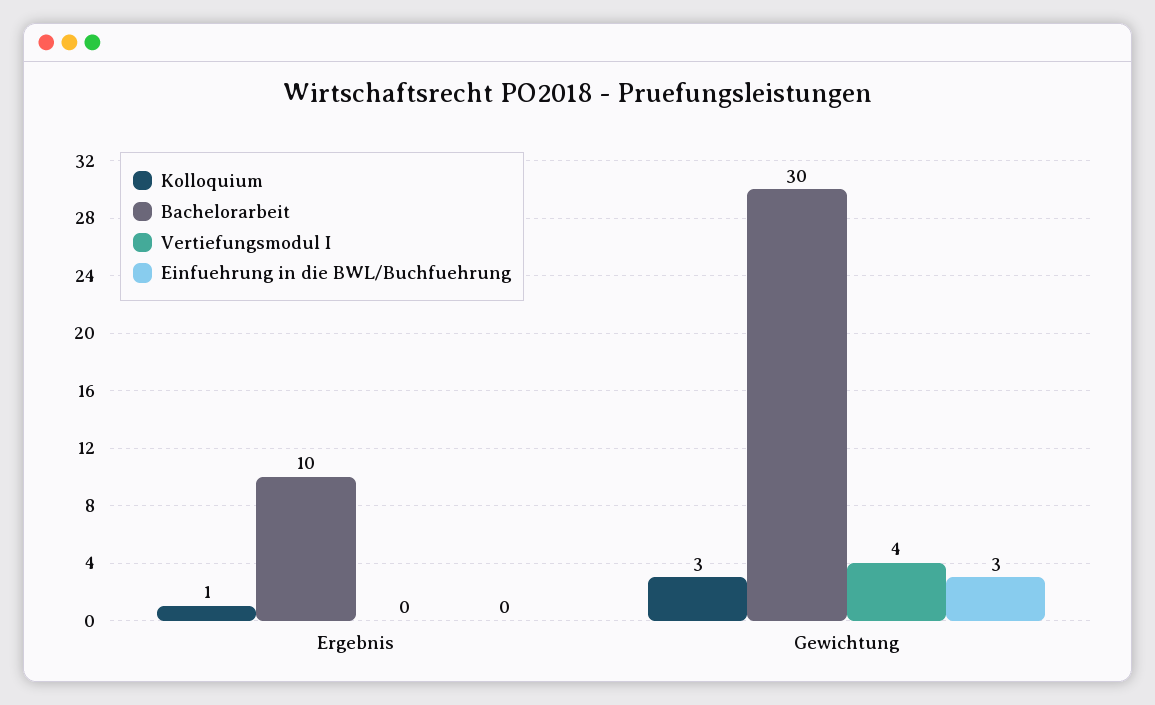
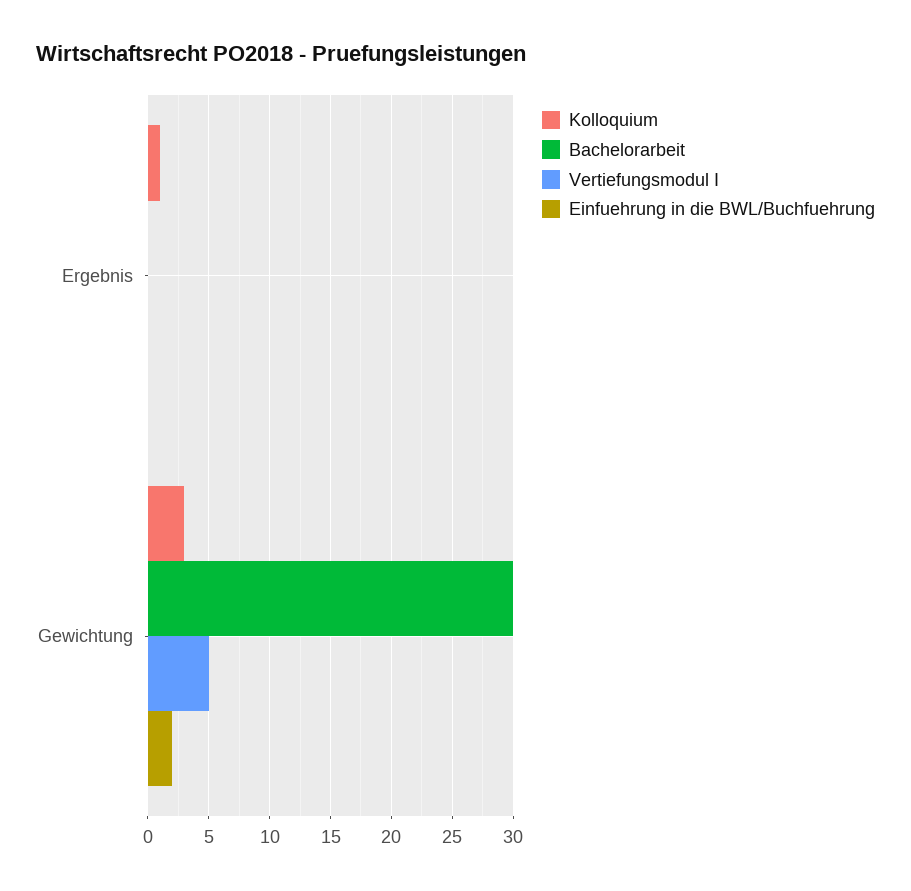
  {
    "Kolloquium": {
      "Ergebnis": 1,
      "Gewichtung": 3
    },
    "Bachelorarbeit": {
-     "Ergebnis": 10,
+     "Ergebnis": 0,
      "Gewichtung": 30
    },
    "Vertiefungsmodul I": {
      "Ergebnis": 0,
-     "Gewichtung": 4
+     "Gewichtung": 5
    },
    "Einfuehrung in die BWL/Buchfuehrung": {
      "Ergebnis": 0,
-     "Gewichtung": 3
+     "Gewichtung": 2
    }
  }

